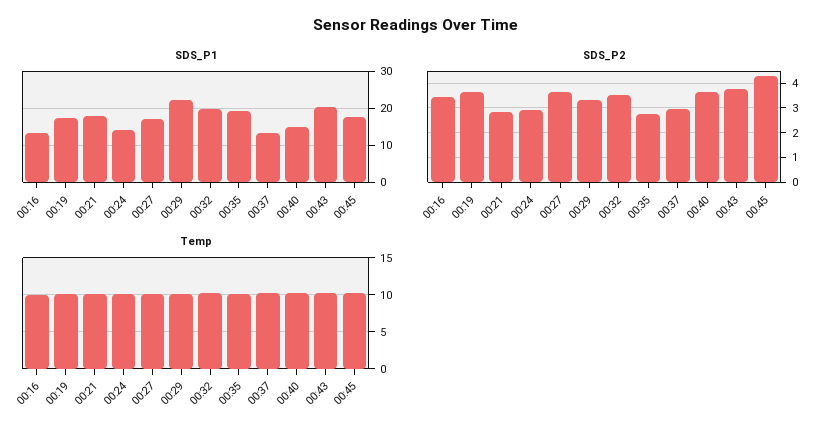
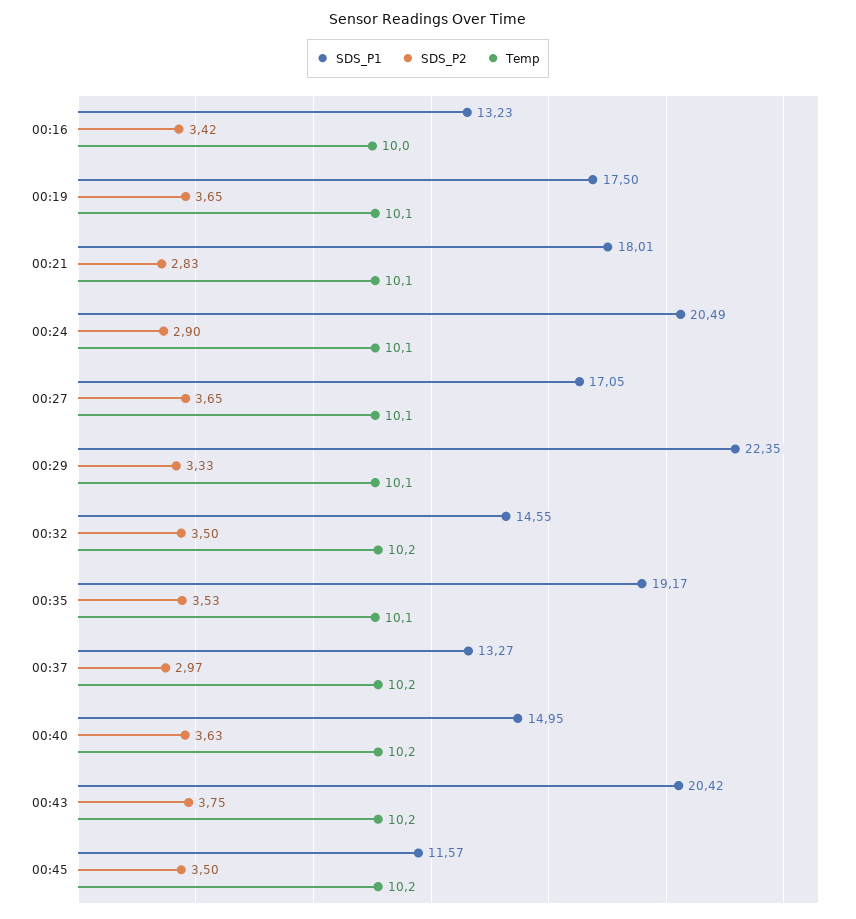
  {
    "SDS_P1": {
      "00:16": 13.23,
      "00:19": 17.5,
      "00:21": 18.01,
-     "00:24": 14,
+     "00:24": 20.49,
      "00:27": 17.05,
      "00:29": 22.35,
-     "00:32": 20,
+     "00:32": 14.55,
      "00:35": 19.17,
      "00:37": 13.27,
      "00:40": 14.95,
      "00:43": 20.42,
-     "00:45": 18
+     "00:45": 11.57
    },
    "SDS_P2": {
      "00:16": 3.42,
      "00:19": 3.65,
      "00:21": 2.83,
      "00:24": 2.9,
      "00:27": 3.65,
      "00:29": 3.33,
      "00:32": 3.5,
-     "00:35": 2.75,
+     "00:35": 3.53,
      "00:37": 2.97,
      "00:40": 3.63,
      "00:43": 3.75,
-     "00:45": 4.25
+     "00:45": 3.5
    },
    "Temp": {
      "00:16": 10,
      "00:19": 10.1,
      "00:21": 10.1,
      "00:24": 10.1,
      "00:27": 10.1,
      "00:29": 10.1,
      "00:32": 10.2,
      "00:35": 10.1,
      "00:37": 10.2,
      "00:40": 10.2,
      "00:43": 10.2,
      "00:45": 10.2
    }
  }

